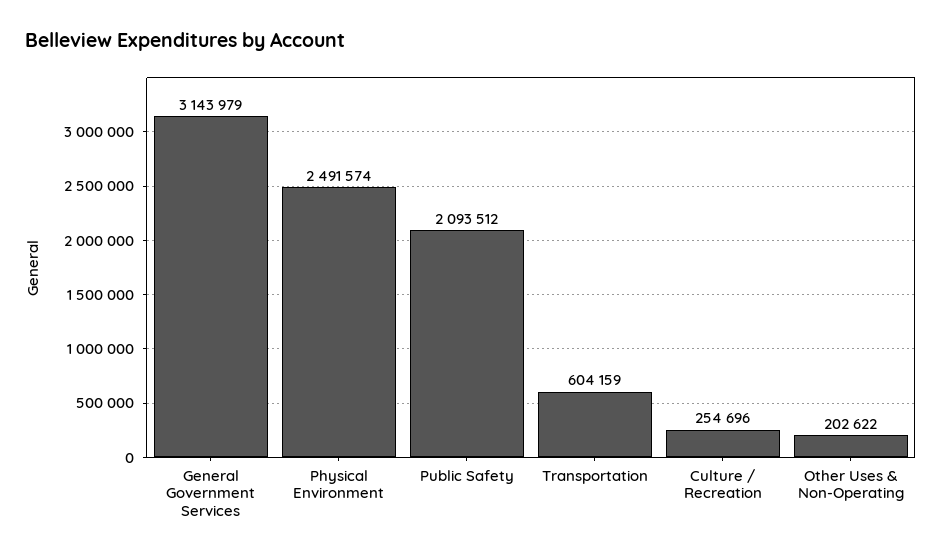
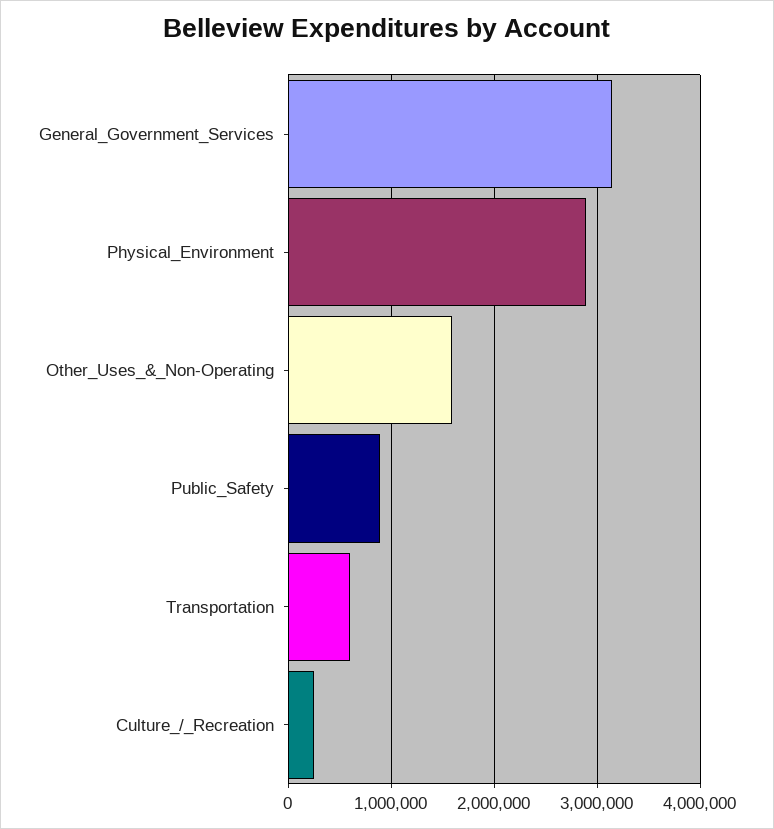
  {
    "General Government Services": 3143979,
-   "Physical Environment": 2491574,
+   "Physical Environment": 2900000,
-   "Public Safety": 2093512,
+   "Public Safety": 900000,
    "Transportation": 604159,
    "Culture / Recreation": 254696,
-   "Other Uses & Non-Operating": 202622
+   "Other Uses & Non-Operating": 1600000
  }

